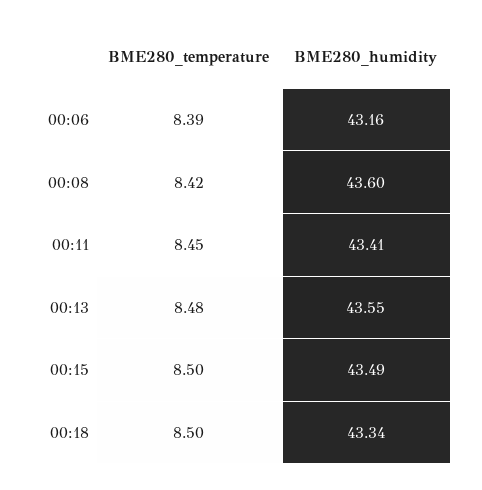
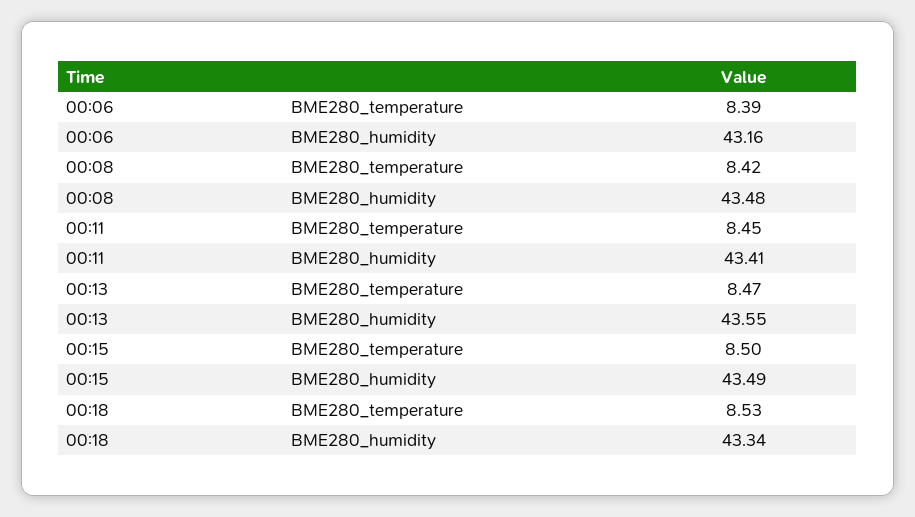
  {
    "BME280_temperature": {
      "00:06": 8.39,
      "00:08": 8.42,
      "00:11": 8.45,
-     "00:13": 8.48,
+     "00:13": 8.47,
      "00:15": 8.5,
-     "00:18": 8.5
+     "00:18": 8.53
    },
    "BME280_humidity": {
      "00:06": 43.16,
-     "00:08": 43.6,
+     "00:08": 43.48,
      "00:11": 43.41,
      "00:13": 43.55,
      "00:15": 43.49,
      "00:18": 43.34
    }
  }

